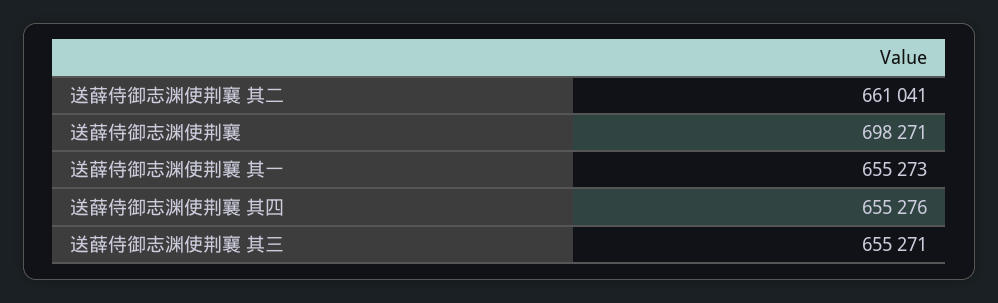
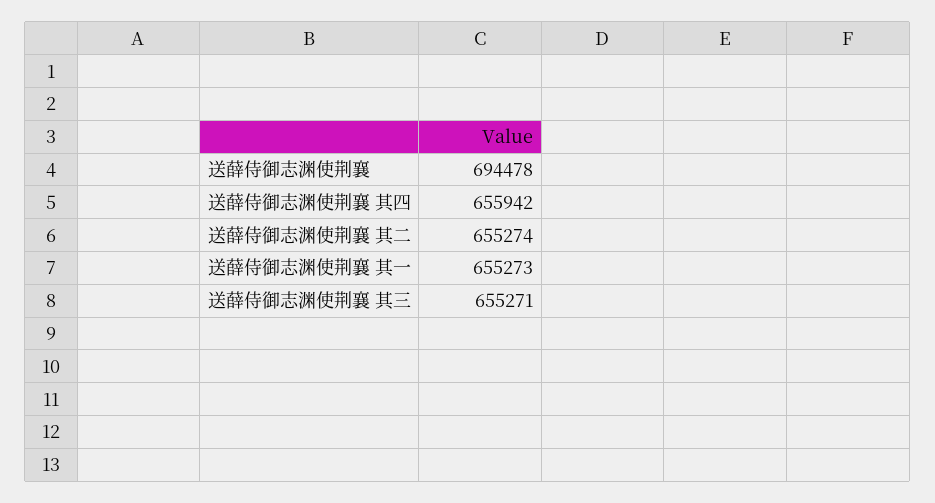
  {
-   "送薛侍御志渊使荆襄 其二": 661041,
+   "送薛侍御志渊使荆襄 其二": 655274,
-   "送薛侍御志渊使荆襄": 698271,
+   "送薛侍御志渊使荆襄": 694478,
    "送薛侍御志渊使荆襄 其一": 655273,
-   "送薛侍御志渊使荆襄 其四": 655276,
+   "送薛侍御志渊使荆襄 其四": 655942,
    "送薛侍御志渊使荆襄 其三": 655271
  }

